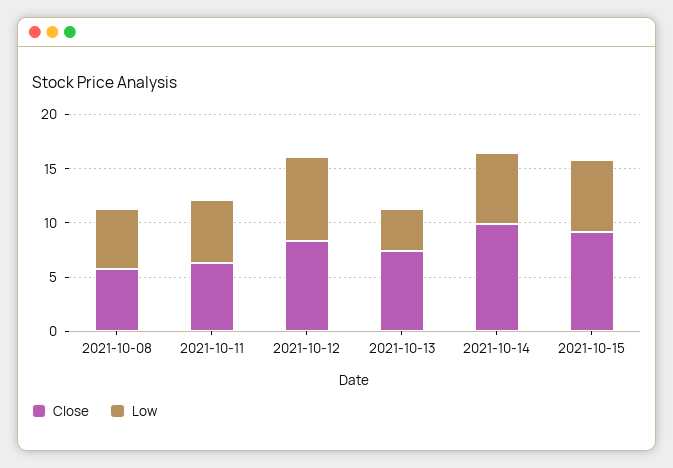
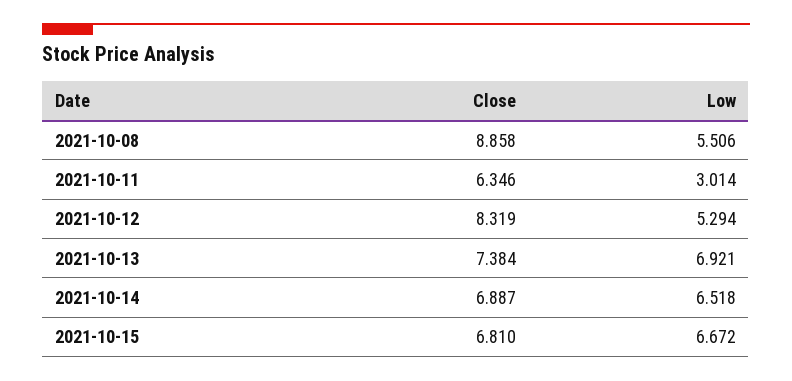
  {
    "Close": {
-     "2021-10-08": 6,
+     "2021-10-08": 8.858,
      "2021-10-11": 6.346,
      "2021-10-12": 8.319,
      "2021-10-13": 7.384,
-     "2021-10-14": 10,
+     "2021-10-14": 6.887,
-     "2021-10-15": 9
+     "2021-10-15": 6.81
    },
    "Low": {
      "2021-10-08": 5.506,
-     "2021-10-11": 6,
+     "2021-10-11": 3.014,
-     "2021-10-12": 8,
+     "2021-10-12": 5.294,
-     "2021-10-13": 4,
+     "2021-10-13": 6.921,
      "2021-10-14": 6.518,
      "2021-10-15": 6.672
    }
  }

